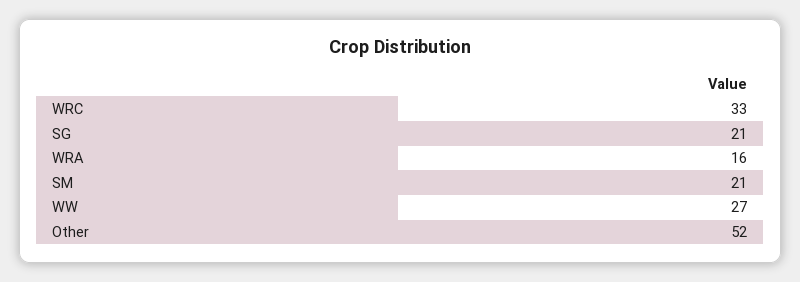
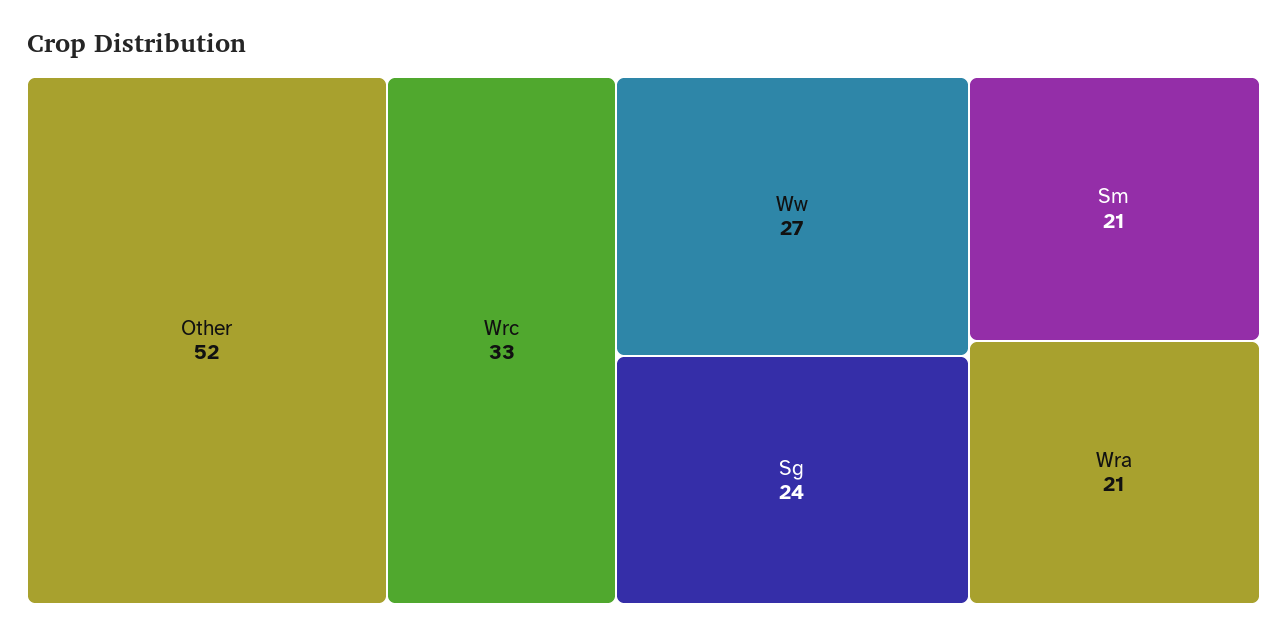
  {
    "WRC": 33,
-   "SG": 21,
+   "SG": 24,
-   "WRA": 16,
+   "WRA": 21,
    "SM": 21,
    "WW": 27,
    "Other": 52
  }

